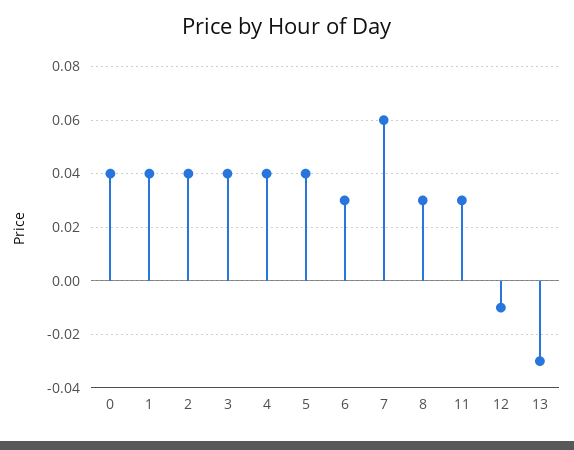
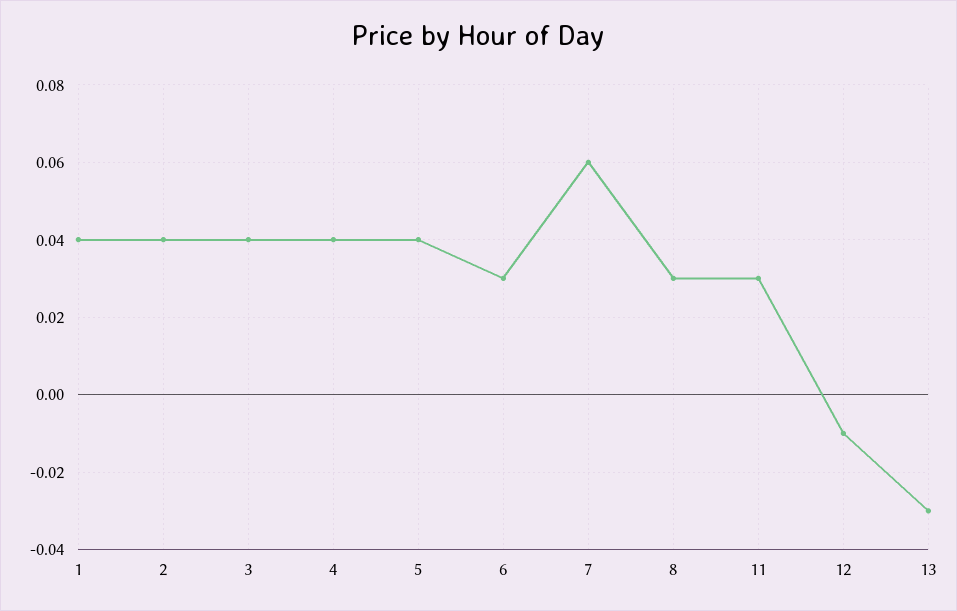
  {
-   "0": 0.04,
    "1": 0.04,
    "2": 0.04,
    "3": 0.04,
    "4": 0.04,
    "5": 0.04,
    "6": 0.03,
    "7": 0.06,
    "8": 0.03,
    "11": 0.03,
    "12": -0.01,
    "13": -0.03
  }

